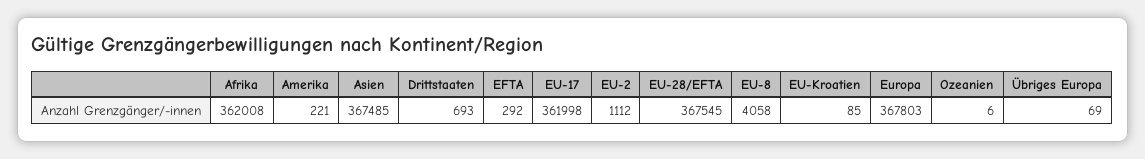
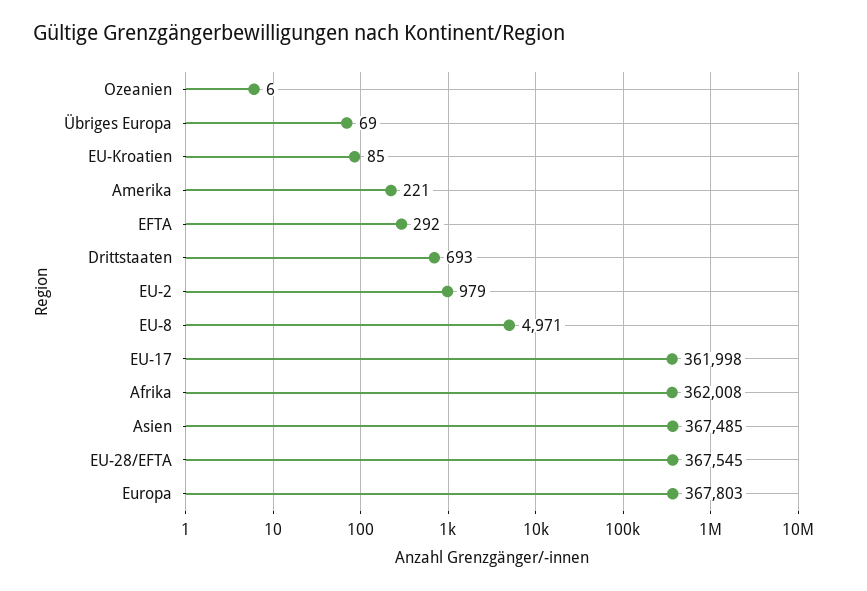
  {
    "Afrika": 362008,
    "Amerika": 221,
    "Asien": 367485,
    "Drittstaaten": 693,
    "EFTA": 292,
    "EU-17": 361998,
-   "EU-2": 1112,
+   "EU-2": 979,
    "EU-28/EFTA": 367545,
-   "EU-8": 4058,
+   "EU-8": 4971,
    "EU-Kroatien": 85,
    "Europa": 367803,
    "Ozeanien": 6,
    "Übriges Europa": 69
  }

